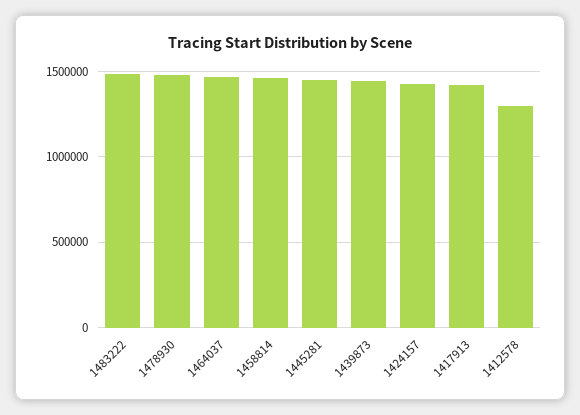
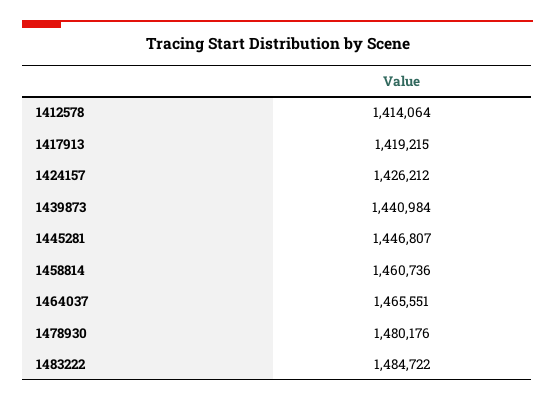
  {
    "1483222": 1484722,
    "1478930": 1480176,
    "1464037": 1465551,
    "1458814": 1460736,
    "1445281": 1446807,
    "1439873": 1440984,
    "1424157": 1426212,
    "1417913": 1419215,
-   "1412578": 1300000
+   "1412578": 1414064
  }

